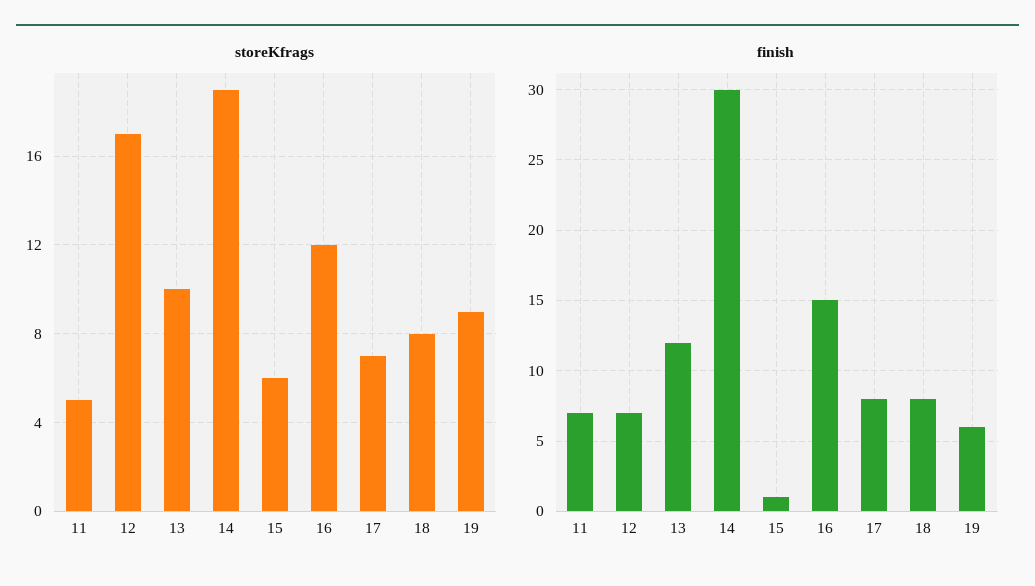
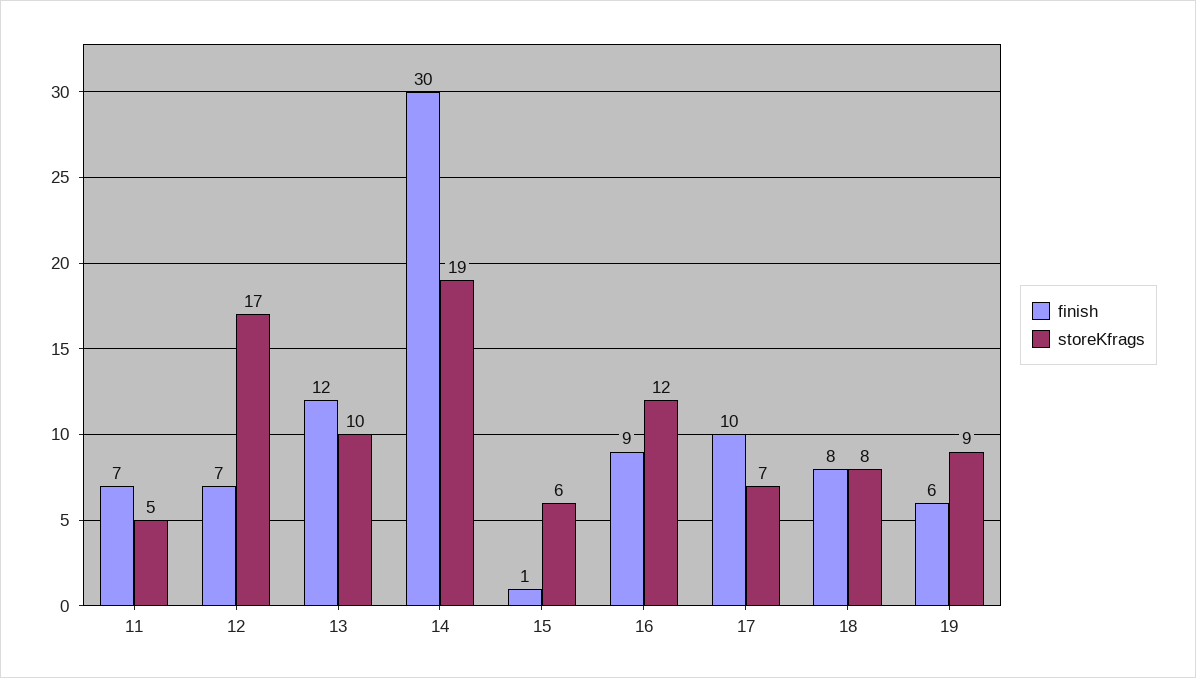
  {
    "storeKfrags": {
      "11": 5,
      "12": 17,
      "13": 10,
      "14": 19,
      "15": 6,
      "16": 12,
      "17": 7,
      "18": 8,
      "19": 9
    },
    "finish": {
      "11": 7,
      "12": 7,
      "13": 12,
      "14": 30,
      "15": 1,
-     "16": 15,
+     "16": 9,
-     "17": 8,
+     "17": 10,
      "18": 8,
      "19": 6
    }
  }

